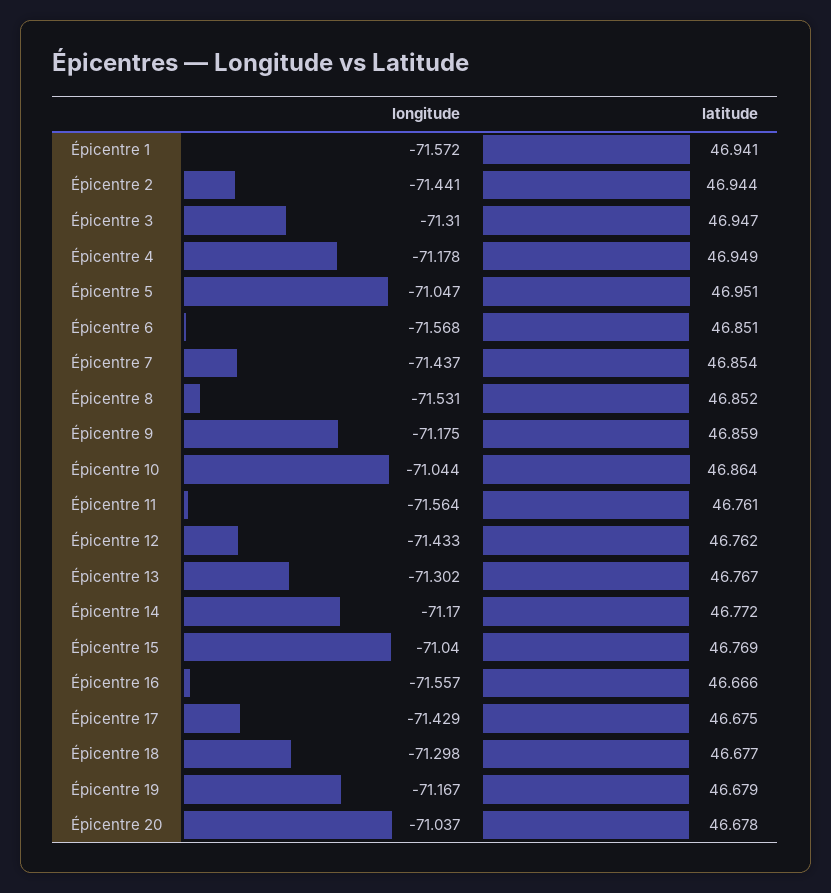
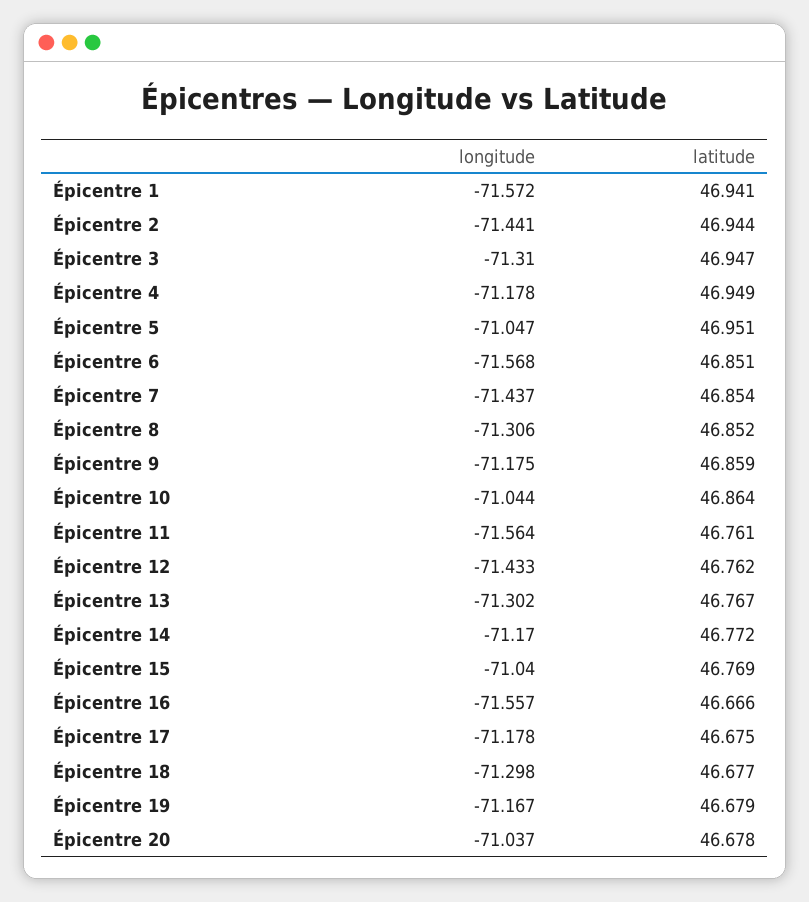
  {
    "longitude": {
      "Épicentre 1": -71.572,
      "Épicentre 2": -71.441,
      "Épicentre 3": -71.31,
      "Épicentre 4": -71.178,
      "Épicentre 5": -71.047,
      "Épicentre 6": -71.568,
      "Épicentre 7": -71.437,
-     "Épicentre 8": -71.531,
+     "Épicentre 8": -71.306,
      "Épicentre 9": -71.175,
      "Épicentre 10": -71.044,
      "Épicentre 11": -71.564,
      "Épicentre 12": -71.433,
      "Épicentre 13": -71.302,
      "Épicentre 14": -71.17,
      "Épicentre 15": -71.04,
      "Épicentre 16": -71.557,
-     "Épicentre 17": -71.429,
+     "Épicentre 17": -71.178,
      "Épicentre 18": -71.298,
      "Épicentre 19": -71.167,
      "Épicentre 20": -71.037
    },
    "latitude": {
      "Épicentre 1": 46.941,
      "Épicentre 2": 46.944,
      "Épicentre 3": 46.947,
      "Épicentre 4": 46.949,
      "Épicentre 5": 46.951,
      "Épicentre 6": 46.851,
      "Épicentre 7": 46.854,
      "Épicentre 8": 46.852,
      "Épicentre 9": 46.859,
      "Épicentre 10": 46.864,
      "Épicentre 11": 46.761,
      "Épicentre 12": 46.762,
      "Épicentre 13": 46.767,
      "Épicentre 14": 46.772,
      "Épicentre 15": 46.769,
      "Épicentre 16": 46.666,
      "Épicentre 17": 46.675,
      "Épicentre 18": 46.677,
      "Épicentre 19": 46.679,
      "Épicentre 20": 46.678
    }
  }

